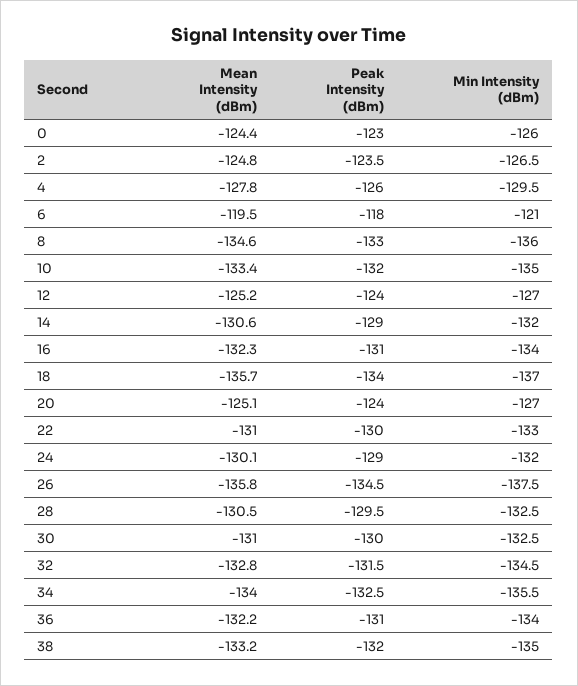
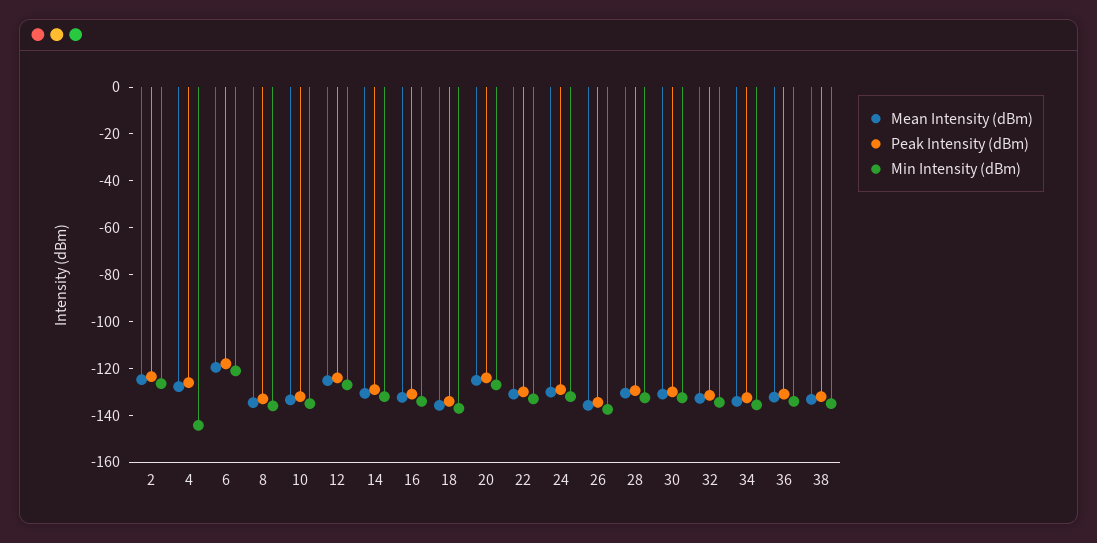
  {
    "Mean Intensity (dBm)": {
-     "0": -124.4,
      "2": -124.8,
      "4": -127.8,
      "6": -119.5,
      "8": -134.6,
      "10": -133.4,
      "12": -125.2,
      "14": -130.6,
      "16": -132.3,
      "18": -135.7,
      "20": -125.1,
      "22": -131,
      "24": -130.1,
      "26": -135.8,
      "28": -130.5,
      "30": -131,
      "32": -132.8,
      "34": -134,
      "36": -132.2,
      "38": -133.2
    },
    "Peak Intensity (dBm)": {
-     "0": -123,
      "2": -123.5,
      "4": -126,
      "6": -118,
      "8": -133,
      "10": -132,
      "12": -124,
      "14": -129,
      "16": -131,
      "18": -134,
      "20": -124,
      "22": -130,
      "24": -129,
      "26": -134.5,
      "28": -129.5,
      "30": -130,
      "32": -131.5,
      "34": -132.5,
      "36": -131,
      "38": -132
    },
    "Min Intensity (dBm)": {
-     "0": -126,
      "2": -126.5,
-     "4": -129.5,
+     "4": -145,
      "6": -121,
      "8": -136,
      "10": -135,
      "12": -127,
      "14": -132,
      "16": -134,
      "18": -137,
      "20": -127,
      "22": -133,
      "24": -132,
      "26": -137.5,
      "28": -132.5,
      "30": -132.5,
      "32": -134.5,
      "34": -135.5,
      "36": -134,
      "38": -135
    }
  }

